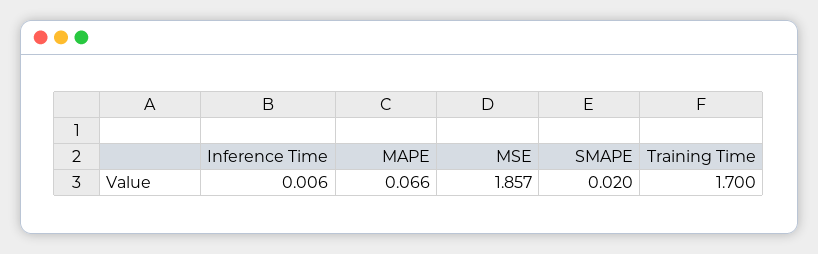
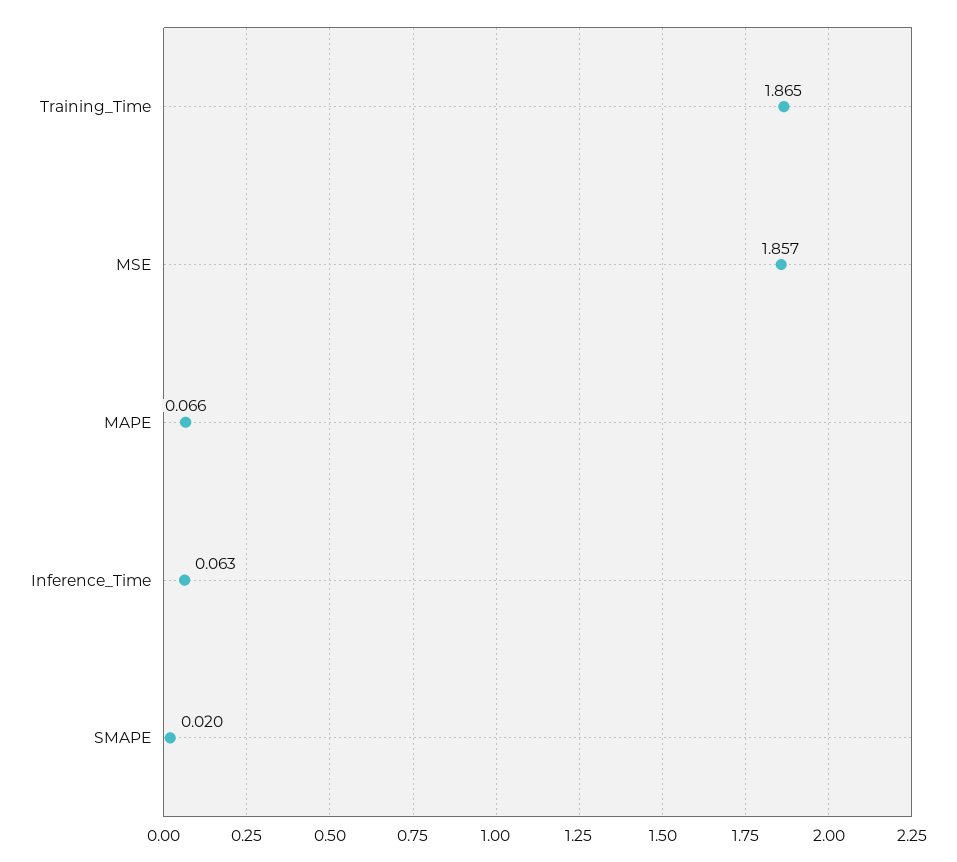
  {
-   "Inference Time": 0.006,
+   "Inference Time": 0.063,
    "MAPE": 0.066,
    "MSE": 1.857,
    "SMAPE": 0.02,
-   "Training Time": 1.7
+   "Training Time": 1.865
  }

